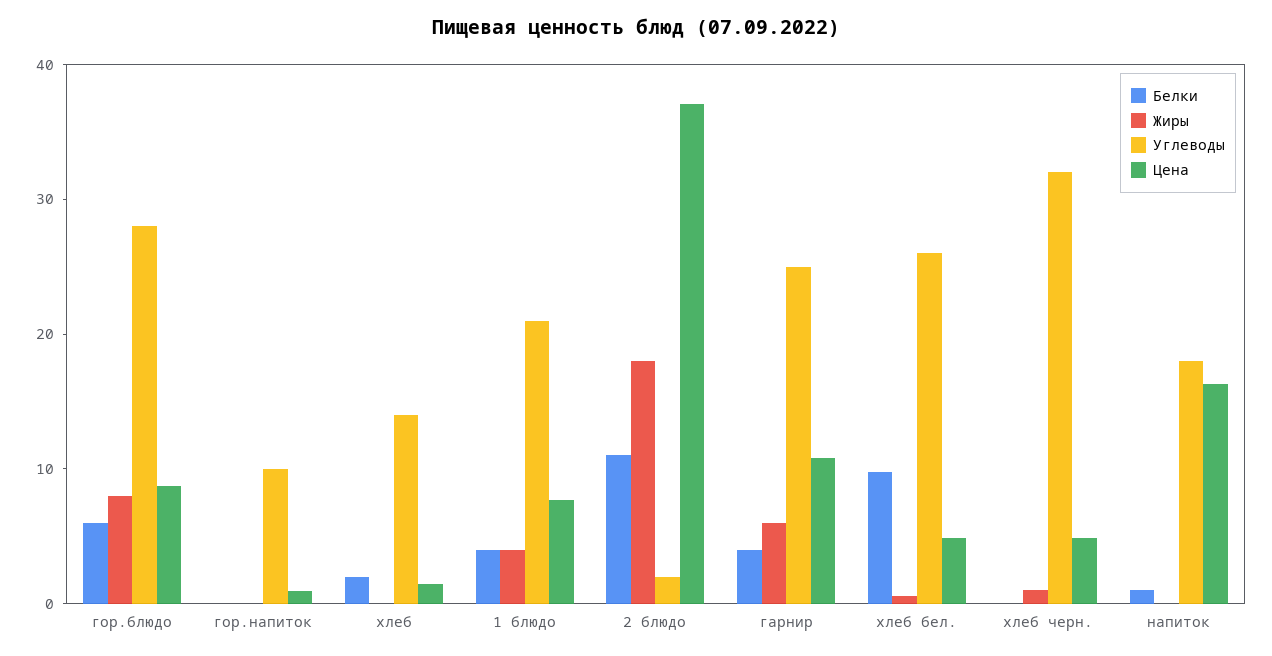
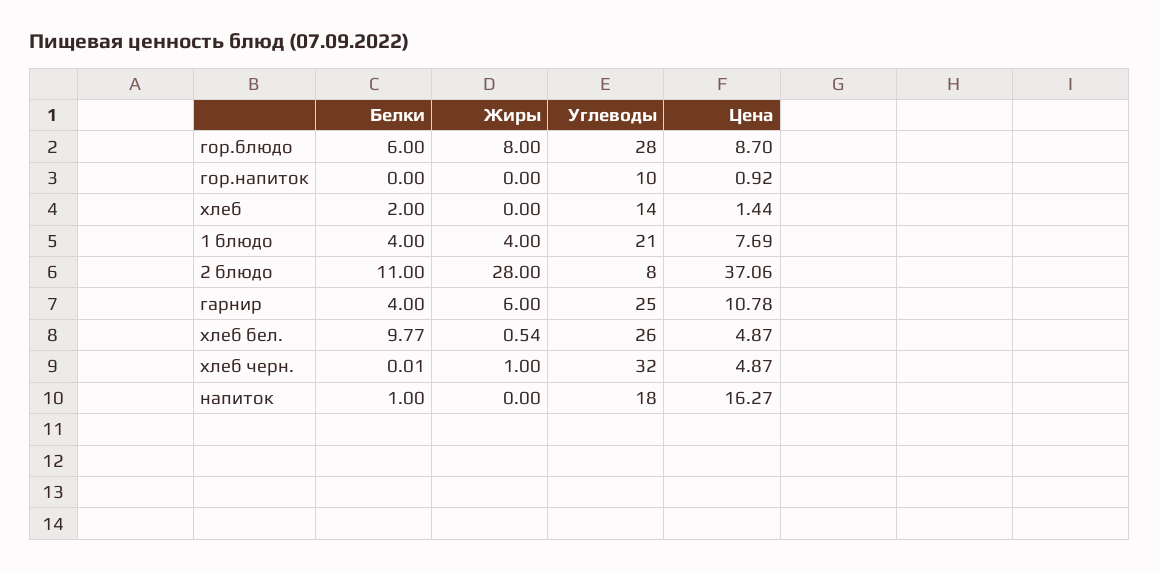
  {
    "Белки": {
      "гор.блюдо": 6,
      "гор.напиток": 0,
      "хлеб": 2,
      "1 блюдо": 4,
      "2 блюдо": 11,
      "гарнир": 4,
      "хлеб бел.": 9.77,
      "хлеб черн.": 0.01,
      "напиток": 1
    },
    "Жиры": {
      "гор.блюдо": 8,
      "гор.напиток": 0,
      "хлеб": 0,
      "1 блюдо": 4,
-     "2 блюдо": 18,
+     "2 блюдо": 28,
      "гарнир": 6,
      "хлеб бел.": 0.54,
      "хлеб черн.": 1,
      "напиток": 0
    },
    "Углеводы": {
      "гор.блюдо": 28,
      "гор.напиток": 10,
      "хлеб": 14,
      "1 блюдо": 21,
-     "2 блюдо": 2,
+     "2 блюдо": 8,
      "гарнир": 25,
      "хлеб бел.": 26,
      "хлеб черн.": 32,
      "напиток": 18
    },
    "Цена": {
      "гор.блюдо": 8.7,
      "гор.напиток": 0.92,
      "хлеб": 1.44,
      "1 блюдо": 7.69,
      "2 блюдо": 37.06,
      "гарнир": 10.78,
      "хлеб бел.": 4.87,
      "хлеб черн.": 4.87,
      "напиток": 16.27
    }
  }

